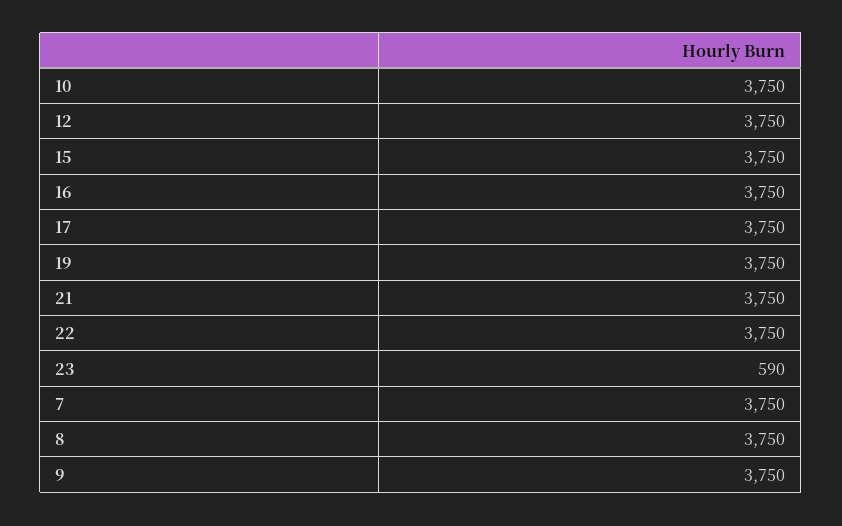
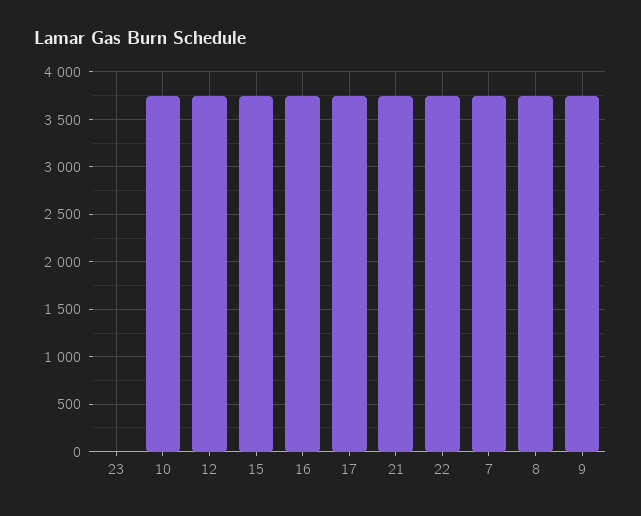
  {
    "10": 3750,
    "12": 3750,
    "15": 3750,
    "16": 3750,
    "17": 3750,
-   "19": 3750,
    "21": 3750,
    "22": 3750,
-   "23": 590,
+   "23": 0,
    "7": 3750,
    "8": 3750,
    "9": 3750
  }

